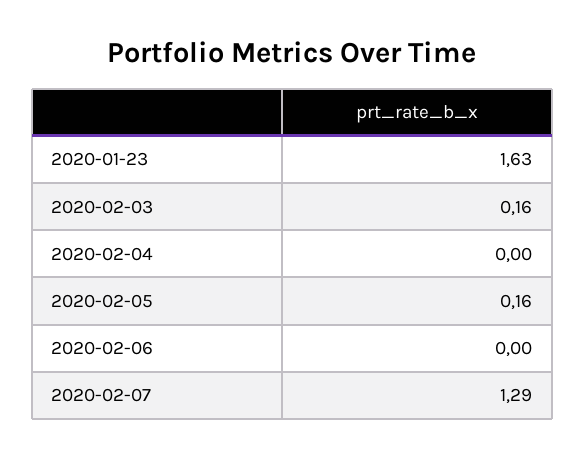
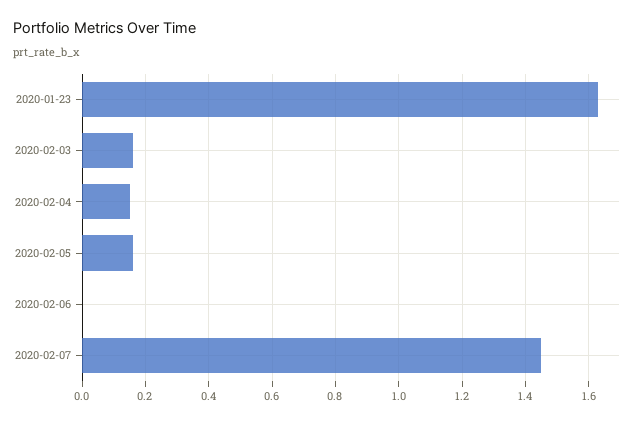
  {
    "2020-01-23": 1.63,
    "2020-02-03": 0.16,
-   "2020-02-04": 0,
+   "2020-02-04": 0.15,
    "2020-02-05": 0.16,
    "2020-02-06": 0,
-   "2020-02-07": 1.29
+   "2020-02-07": 1.45
  }

